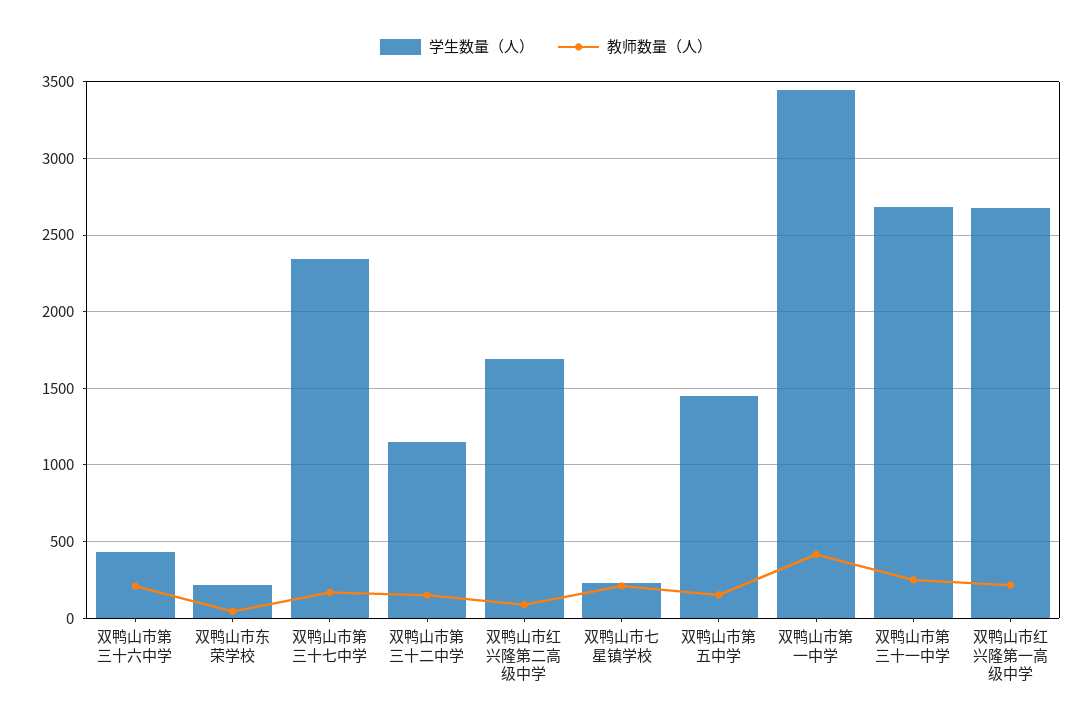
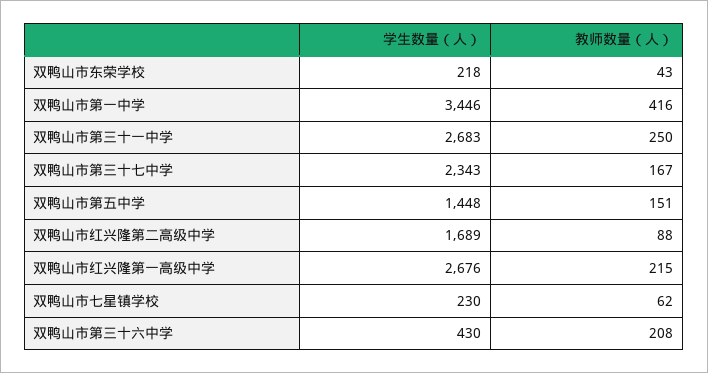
  {
    "学生数量（人）": {
      "双鸭山市第三十六中学": 430,
      "双鸭山市东荣学校": 218,
      "双鸭山市第三十七中学": 2343,
-     "双鸭山市第三十二中学": 1150,
      "双鸭山市红兴隆第二高级中学": 1689,
      "双鸭山市七星镇学校": 230,
      "双鸭山市第五中学": 1448,
      "双鸭山市第一中学": 3446,
      "双鸭山市第三十一中学": 2683,
      "双鸭山市红兴隆第一高级中学": 2676
    },
    "教师数量（人）": {
      "双鸭山市第三十六中学": 208,
      "双鸭山市东荣学校": 43,
      "双鸭山市第三十七中学": 167,
-     "双鸭山市第三十二中学": 150,
      "双鸭山市红兴隆第二高级中学": 88,
-     "双鸭山市七星镇学校": 200,
+     "双鸭山市七星镇学校": 62,
      "双鸭山市第五中学": 151,
      "双鸭山市第一中学": 416,
      "双鸭山市第三十一中学": 250,
      "双鸭山市红兴隆第一高级中学": 215
    }
  }

